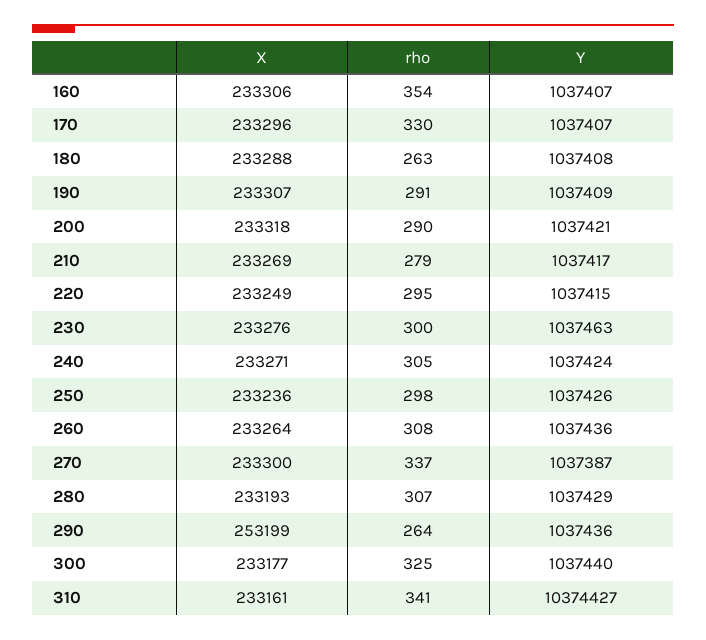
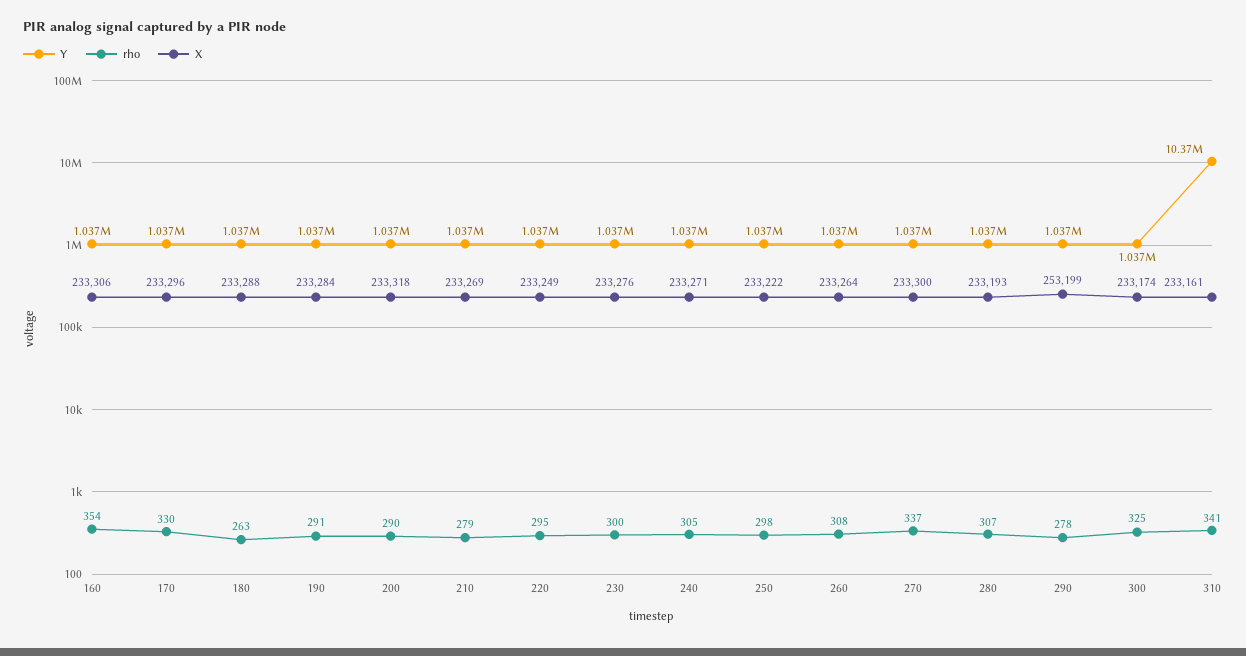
  {
    "X": {
      "160": 233306,
      "170": 233296,
      "180": 233288,
-     "190": 233307,
+     "190": 233284,
      "200": 233318,
      "210": 233269,
      "220": 233249,
      "230": 233276,
      "240": 233271,
-     "250": 233236,
+     "250": 233222,
      "260": 233264,
      "270": 233300,
      "280": 233193,
      "290": 253199,
-     "300": 233177,
+     "300": 233174,
      "310": 233161
    },
    "rho": {
      "160": 354,
      "170": 330,
      "180": 263,
      "190": 291,
      "200": 290,
      "210": 279,
      "220": 295,
      "230": 300,
      "240": 305,
      "250": 298,
      "260": 308,
      "270": 337,
      "280": 307,
-     "290": 264,
+     "290": 278,
      "300": 325,
      "310": 341
    },
    "Y": {
      "160": 1037407,
      "170": 1037407,
      "180": 1037408,
      "190": 1037409,
      "200": 1037421,
      "210": 1037417,
      "220": 1037415,
      "230": 1037463,
      "240": 1037424,
      "250": 1037426,
      "260": 1037436,
      "270": 1037387,
      "280": 1037429,
      "290": 1037436,
      "300": 1037440,
      "310": 10374427
    }
  }

